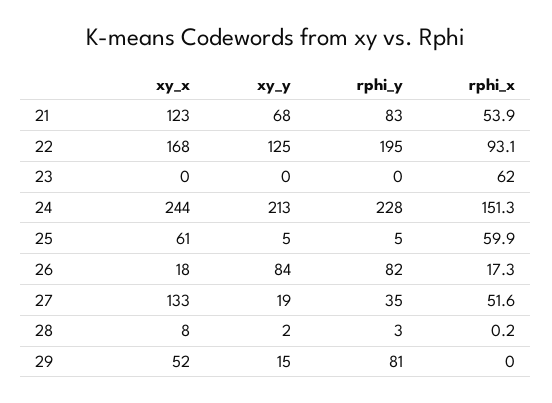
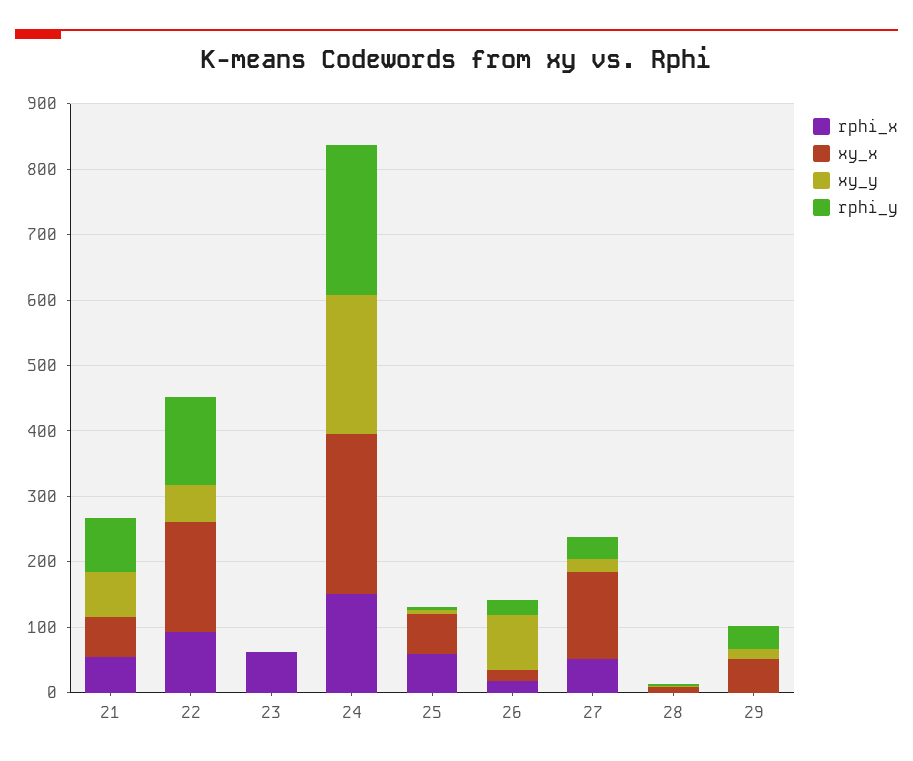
  {
    "xy_x": {
-     "21": 123,
+     "21": 60,
      "22": 168,
      "23": 0,
      "24": 244,
      "25": 61,
      "26": 18,
      "27": 133,
      "28": 8,
      "29": 52
    },
    "xy_y": {
      "21": 68,
-     "22": 125,
+     "22": 60,
      "23": 0,
      "24": 213,
      "25": 5,
      "26": 84,
      "27": 19,
      "28": 2,
      "29": 15
    },
    "rphi_y": {
      "21": 83,
-     "22": 195,
+     "22": 140,
      "23": 0,
      "24": 228,
      "25": 5,
-     "26": 82,
+     "26": 20,
      "27": 35,
      "28": 3,
-     "29": 81
+     "29": 40
    },
    "rphi_x": {
      "21": 53.9,
      "22": 93.1,
      "23": 62,
      "24": 151.3,
      "25": 59.9,
      "26": 17.3,
      "27": 51.6,
      "28": 0.2,
      "29": 0
    }
  }

